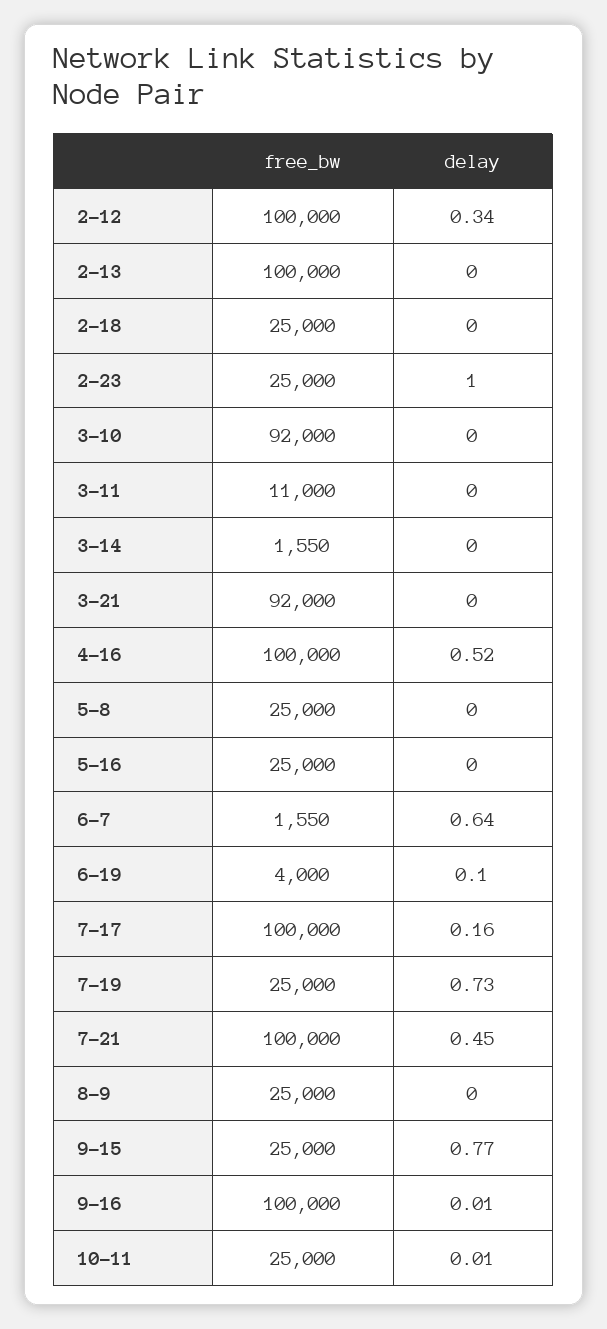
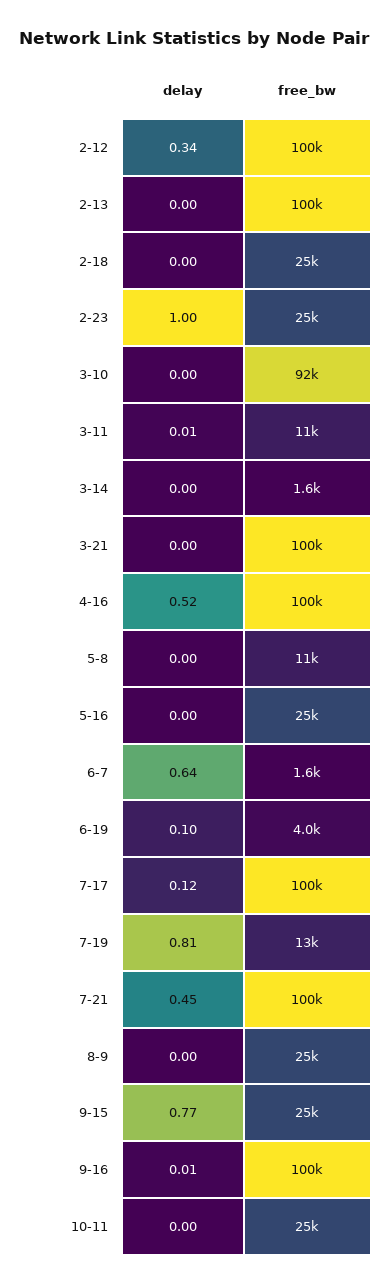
  {
    "free_bw": {
      "2-12": 100000,
      "2-13": 100000,
      "2-18": 25000,
      "2-23": 25000,
      "3-10": 92000,
      "3-11": 11000,
      "3-14": 1550,
-     "3-21": 92000,
+     "3-21": 100000,
      "4-16": 100000,
-     "5-8": 25000,
+     "5-8": 11000,
      "5-16": 25000,
      "6-7": 1550,
      "6-19": 4000,
      "7-17": 100000,
-     "7-19": 25000,
+     "7-19": 13000,
      "7-21": 100000,
      "8-9": 25000,
      "9-15": 25000,
      "9-16": 100000,
      "10-11": 25000
    },
    "delay": {
      "2-12": 0.34,
      "2-13": 0,
      "2-18": 0,
      "2-23": 1,
      "3-10": 0,
-     "3-11": 0,
+     "3-11": 0.01,
      "3-14": 0,
      "3-21": 0,
      "4-16": 0.52,
      "5-8": 0,
      "5-16": 0,
      "6-7": 0.64,
      "6-19": 0.1,
-     "7-17": 0.16,
+     "7-17": 0.12,
-     "7-19": 0.73,
+     "7-19": 0.81,
      "7-21": 0.45,
      "8-9": 0,
      "9-15": 0.77,
      "9-16": 0.01,
-     "10-11": 0.01
+     "10-11": 0
    }
  }

